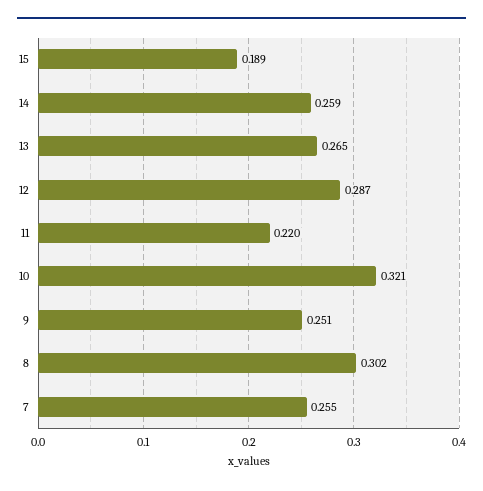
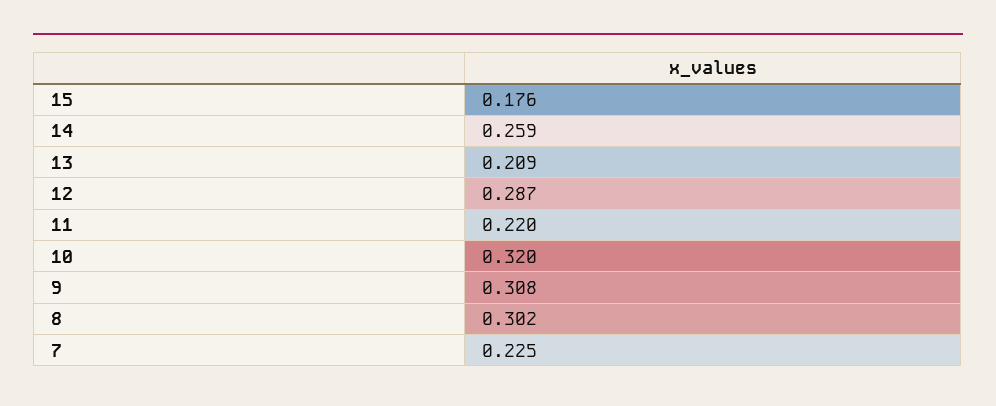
  {
-   "15": 0.189,
+   "15": 0.176,
    "14": 0.259,
-   "13": 0.265,
+   "13": 0.209,
    "12": 0.287,
    "11": 0.22,
-   "10": 0.321,
+   "10": 0.32,
-   "9": 0.251,
+   "9": 0.308,
    "8": 0.302,
-   "7": 0.255
+   "7": 0.225
  }

